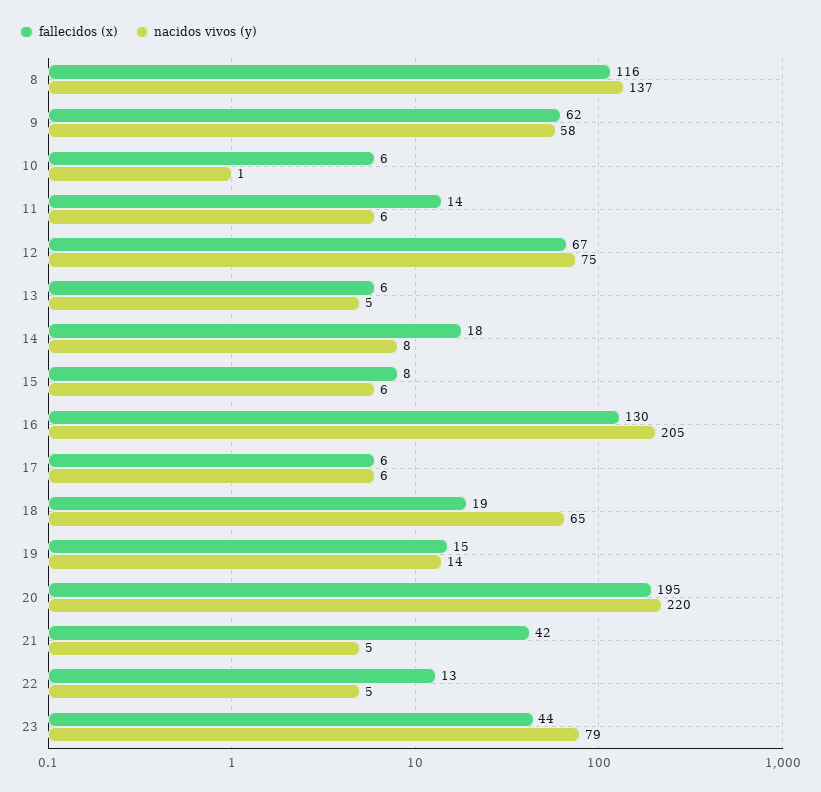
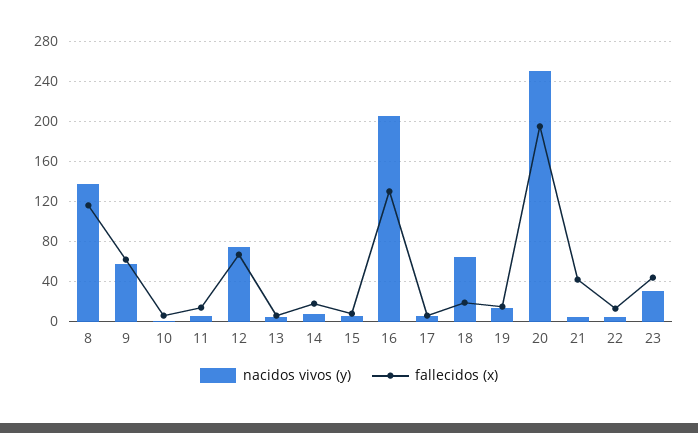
  {
    "fallecidos (x)": {
      "8": 116,
      "9": 62,
      "10": 6,
      "11": 14,
      "12": 67,
      "13": 6,
      "14": 18,
      "15": 8,
      "16": 130,
      "17": 6,
      "18": 19,
      "19": 15,
      "20": 195,
      "21": 42,
      "22": 13,
      "23": 44
    },
    "nacidos vivos (y)": {
      "8": 137,
      "9": 58,
      "10": 1,
      "11": 6,
      "12": 75,
      "13": 5,
      "14": 8,
      "15": 6,
      "16": 205,
      "17": 6,
      "18": 65,
      "19": 14,
-     "20": 220,
+     "20": 250,
      "21": 5,
      "22": 5,
-     "23": 79
+     "23": 30
    }
  }

